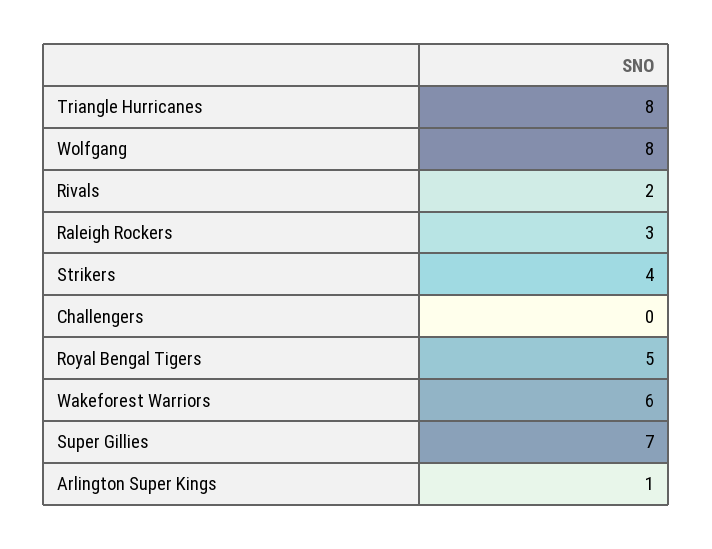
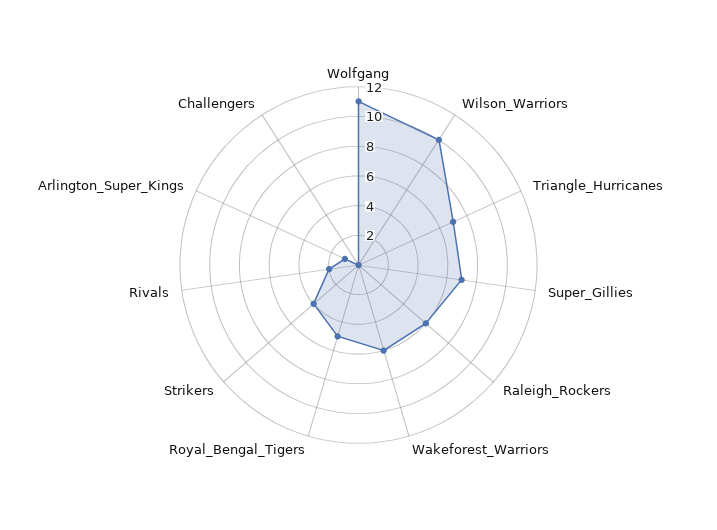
  {
-   "Triangle Hurricanes": 8,
+   "Triangle Hurricanes": 7,
-   "Wolfgang": 8,
+   "Wolfgang": 11,
    "Rivals": 2,
-   "Raleigh Rockers": 3,
+   "Raleigh Rockers": 6,
    "Strikers": 4,
    "Challengers": 0,
    "Royal Bengal Tigers": 5,
    "Wakeforest Warriors": 6,
    "Super Gillies": 7,
-   "Arlington Super Kings": 1
+   "Arlington Super Kings": 1,
+   "Wilson_Warriors": 10
  }

